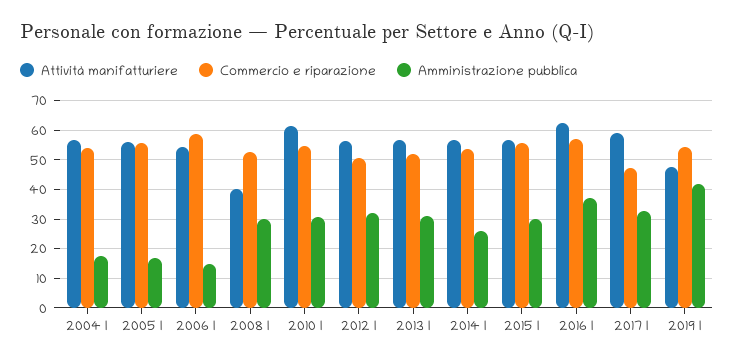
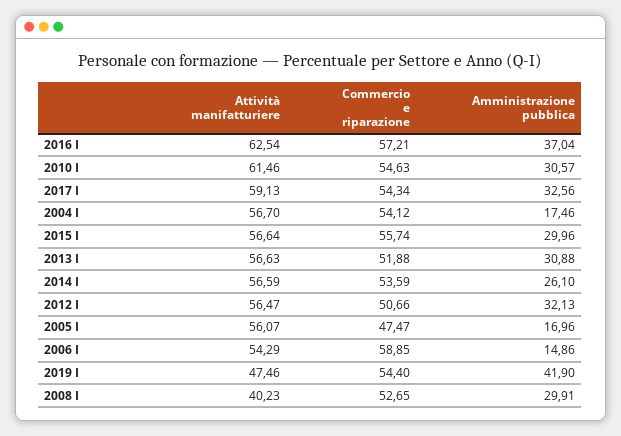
  {
    "Attività manifatturiere": {
      "2004 I": 56.7,
      "2005 I": 56.07,
      "2006 I": 54.29,
      "2008 I": 40.23,
      "2010 I": 61.46,
      "2012 I": 56.47,
      "2013 I": 56.63,
      "2014 I": 56.59,
      "2015 I": 56.64,
      "2016 I": 62.54,
      "2017 I": 59.13,
      "2019 I": 47.46
    },
    "Commercio e riparazione": {
      "2004 I": 54.12,
-     "2005 I": 55,
+     "2005 I": 47.47,
      "2006 I": 58.85,
      "2008 I": 52.65,
      "2010 I": 54.63,
      "2012 I": 50.66,
      "2013 I": 51.88,
      "2014 I": 53.59,
      "2015 I": 55.74,
      "2016 I": 57.21,
-     "2017 I": 47.5,
+     "2017 I": 54.34,
      "2019 I": 54.4
    },
    "Amministrazione pubblica": {
      "2004 I": 17.46,
      "2005 I": 16.96,
      "2006 I": 14.86,
      "2008 I": 29.91,
      "2010 I": 30.57,
      "2012 I": 32.13,
      "2013 I": 30.88,
      "2014 I": 26.1,
      "2015 I": 29.96,
      "2016 I": 37.04,
      "2017 I": 32.56,
      "2019 I": 41.9
    }
  }

